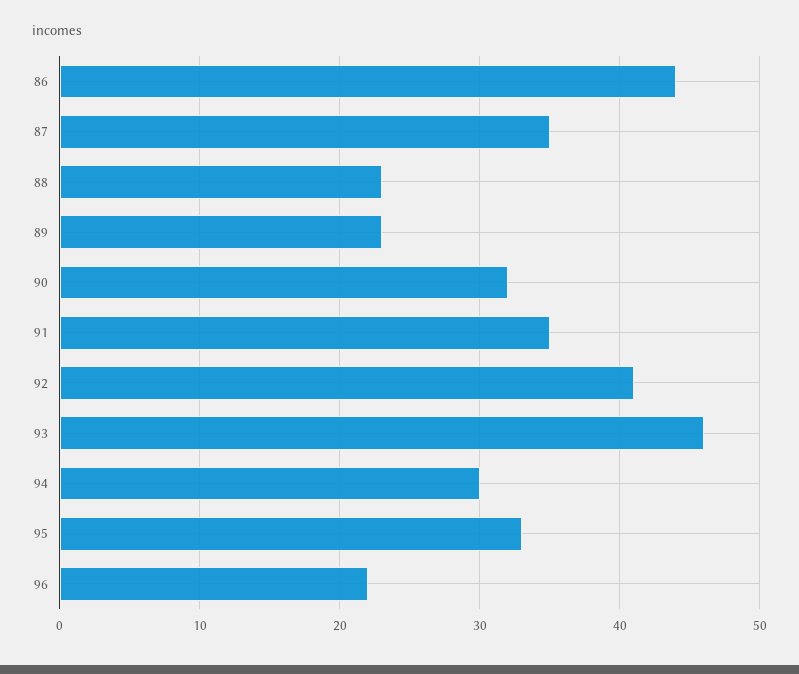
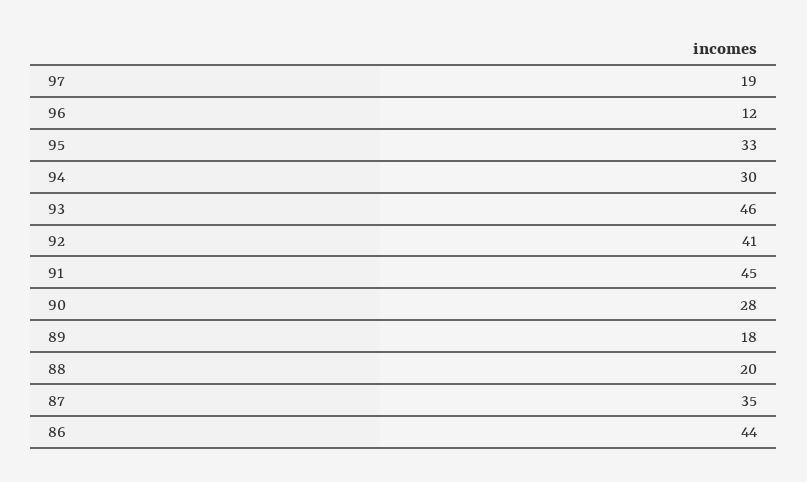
  {
    "86": 44,
    "87": 35,
-   "88": 23,
+   "88": 20,
-   "89": 23,
+   "89": 18,
-   "90": 32,
+   "90": 28,
-   "91": 35,
+   "91": 45,
    "92": 41,
    "93": 46,
    "94": 30,
    "95": 33,
-   "96": 22
+   "96": 12,
+   "97": 19
  }

